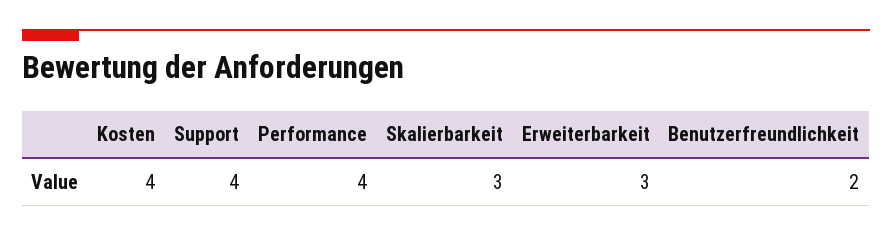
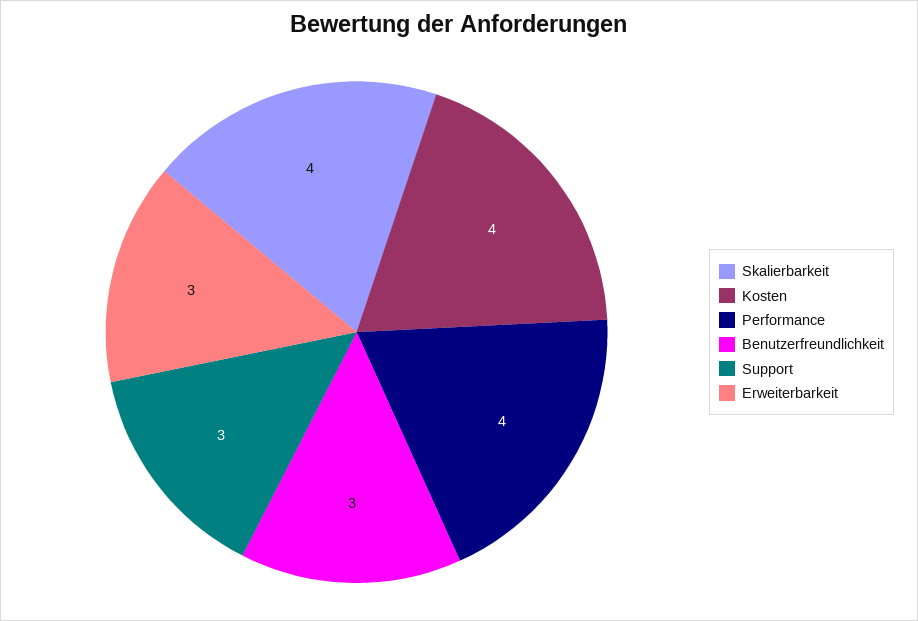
  {
    "Kosten": 4,
-   "Support": 4,
+   "Support": 3,
    "Performance": 4,
-   "Skalierbarkeit": 3,
+   "Skalierbarkeit": 4,
    "Erweiterbarkeit": 3,
-   "Benutzerfreundlichkeit": 2
+   "Benutzerfreundlichkeit": 3
  }

